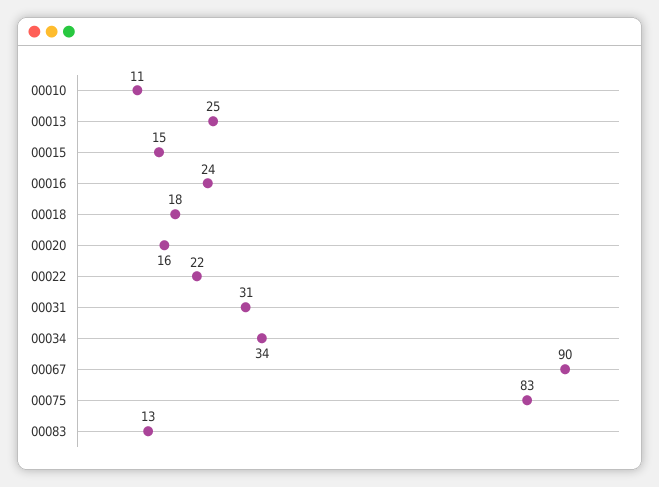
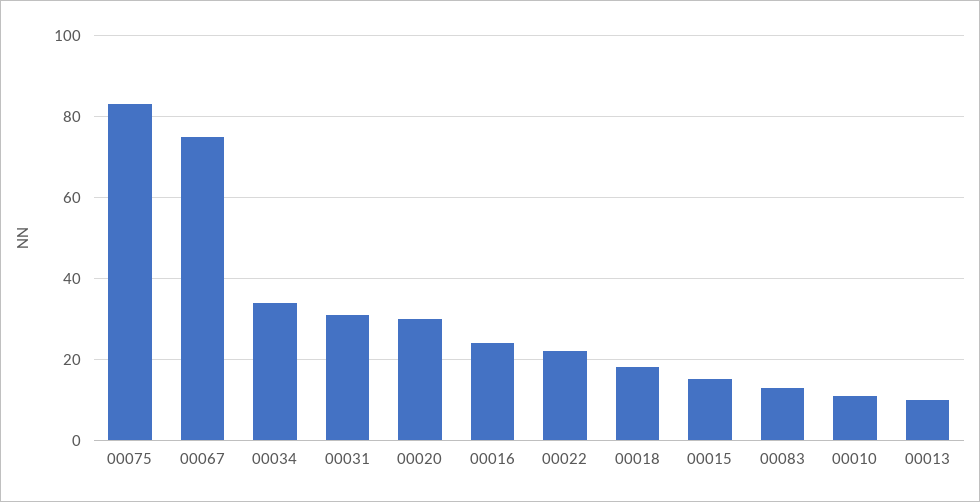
  {
    "00010": 11,
-   "00013": 25,
+   "00013": 10,
    "00015": 15,
    "00016": 24,
    "00018": 18,
-   "00020": 16,
+   "00020": 30,
    "00022": 22,
    "00031": 31,
    "00034": 34,
-   "00067": 90,
+   "00067": 75,
    "00075": 83,
    "00083": 13
  }

